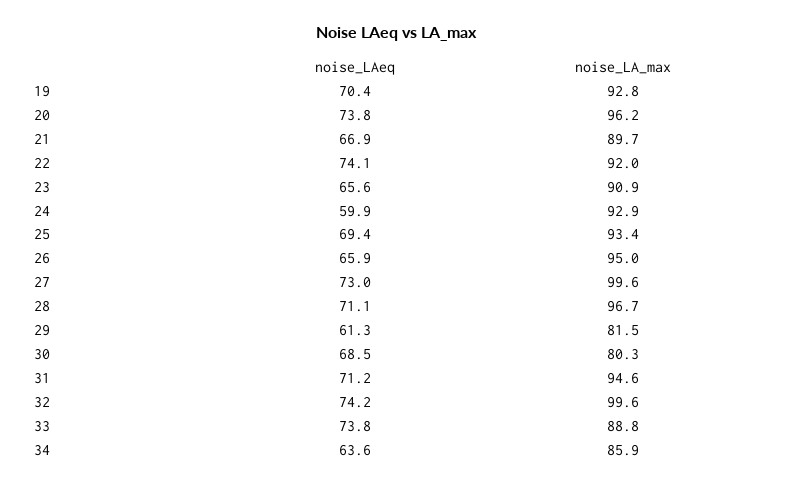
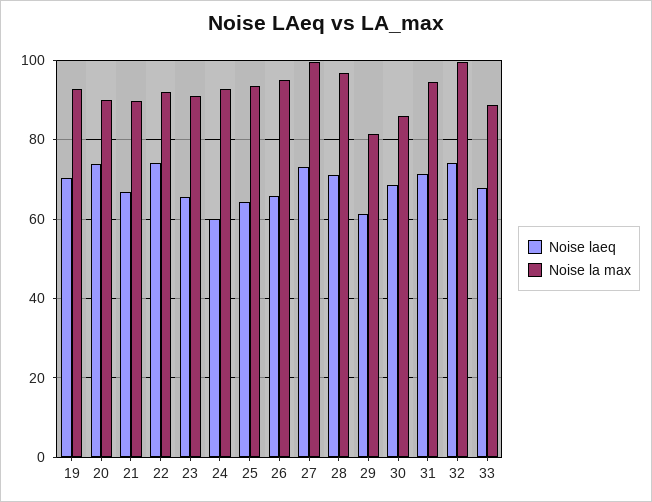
  {
    "noise_LAeq": {
      "19": 70.4,
      "20": 73.8,
      "21": 66.9,
      "22": 74.1,
      "23": 65.6,
      "24": 59.9,
-     "25": 69.4,
+     "25": 64,
      "26": 65.9,
      "27": 73,
      "28": 71.1,
      "29": 61.3,
      "30": 68.5,
      "31": 71.2,
      "32": 74.2,
-     "33": 73.8,
+     "33": 68
-     "34": 63.6
    },
    "noise_LA_max": {
      "19": 92.8,
-     "20": 96.2,
+     "20": 90,
      "21": 89.7,
      "22": 92,
      "23": 90.9,
      "24": 92.9,
      "25": 93.4,
      "26": 95,
      "27": 99.6,
      "28": 96.7,
      "29": 81.5,
-     "30": 80.3,
+     "30": 86,
      "31": 94.6,
      "32": 99.6,
-     "33": 88.8,
+     "33": 88.8
-     "34": 85.9
    }
  }

